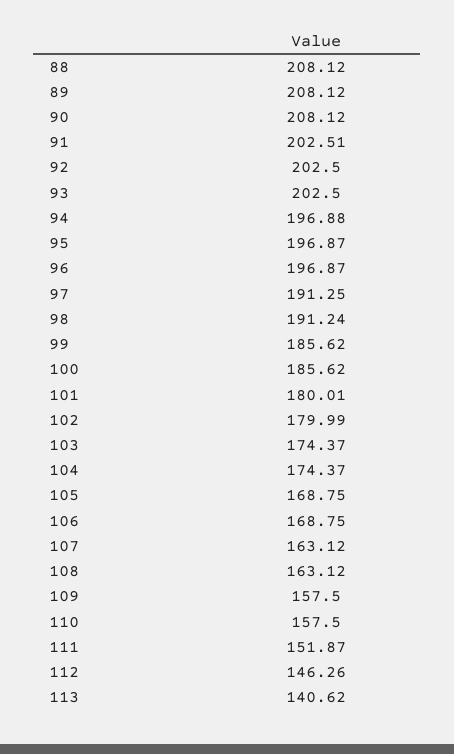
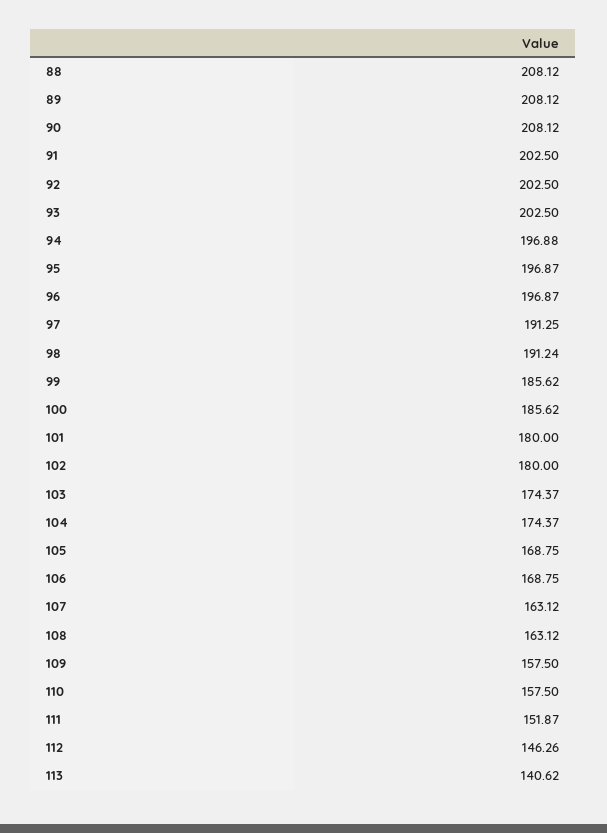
  {
    "88": 208.12,
    "89": 208.12,
    "90": 208.12,
-   "91": 202.51,
+   "91": 202.5,
    "92": 202.5,
    "93": 202.5,
    "94": 196.88,
    "95": 196.87,
    "96": 196.87,
    "97": 191.25,
    "98": 191.24,
    "99": 185.62,
    "100": 185.62,
-   "101": 180.01,
+   "101": 180,
-   "102": 179.99,
+   "102": 180,
    "103": 174.37,
    "104": 174.37,
    "105": 168.75,
    "106": 168.75,
    "107": 163.12,
    "108": 163.12,
    "109": 157.5,
    "110": 157.5,
    "111": 151.87,
    "112": 146.26,
    "113": 140.62
  }

